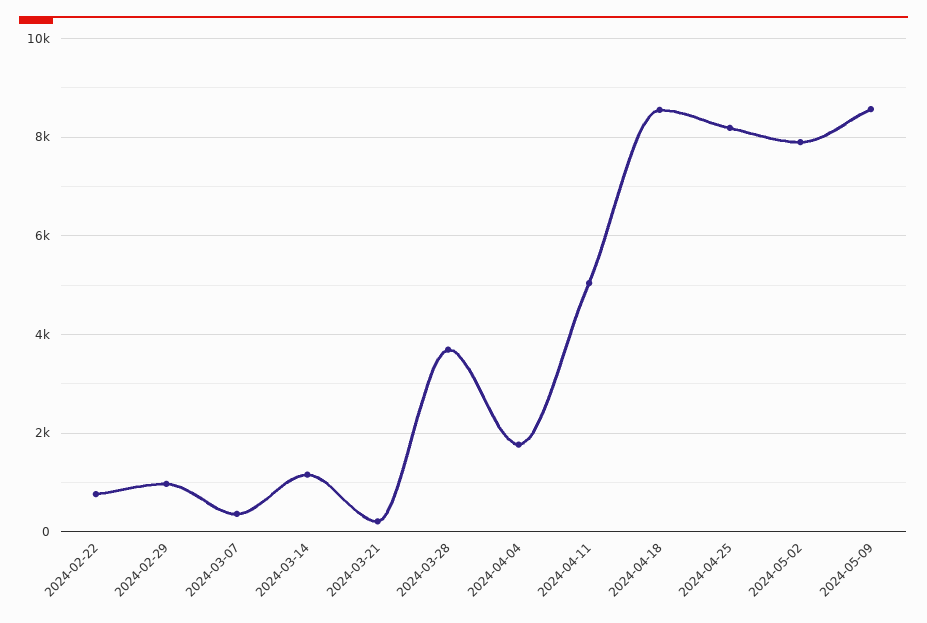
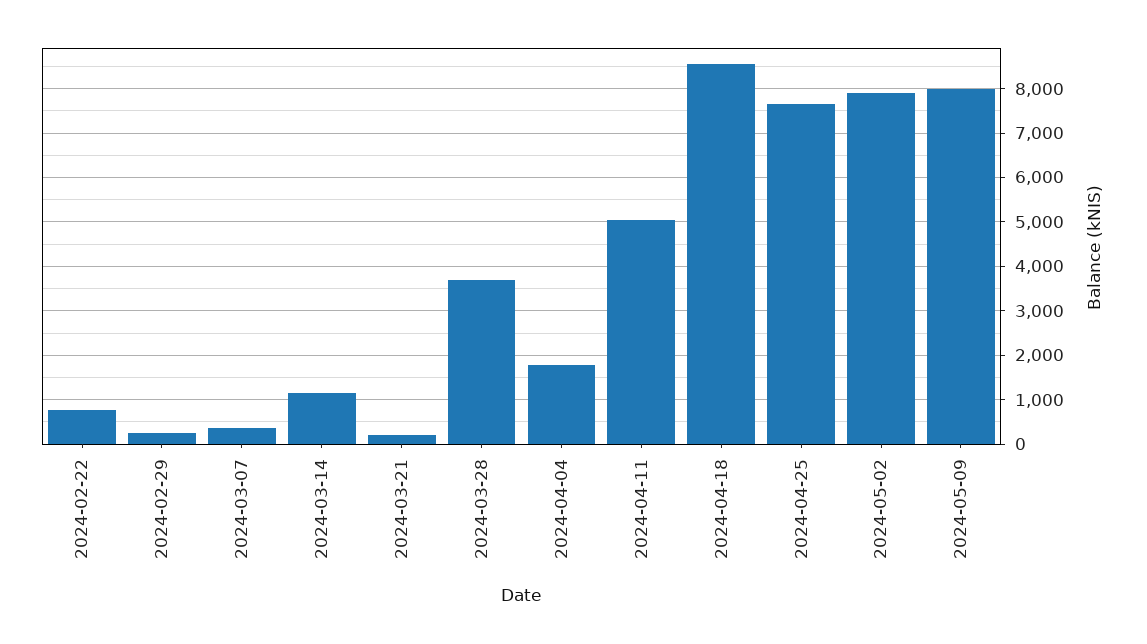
  {
    "2024-02-22": 800,
-   "2024-02-29": 1000,
+   "2024-02-29": 200,
    "2024-03-07": 400,
    "2024-03-14": 1200,
    "2024-03-21": 200,
    "2024-03-28": 3600,
    "2024-04-04": 1800,
    "2024-04-11": 5000,
    "2024-04-18": 8600,
-   "2024-04-25": 8200,
+   "2024-04-25": 7600,
    "2024-05-02": 8000,
-   "2024-05-09": 8600
+   "2024-05-09": 8000
  }

